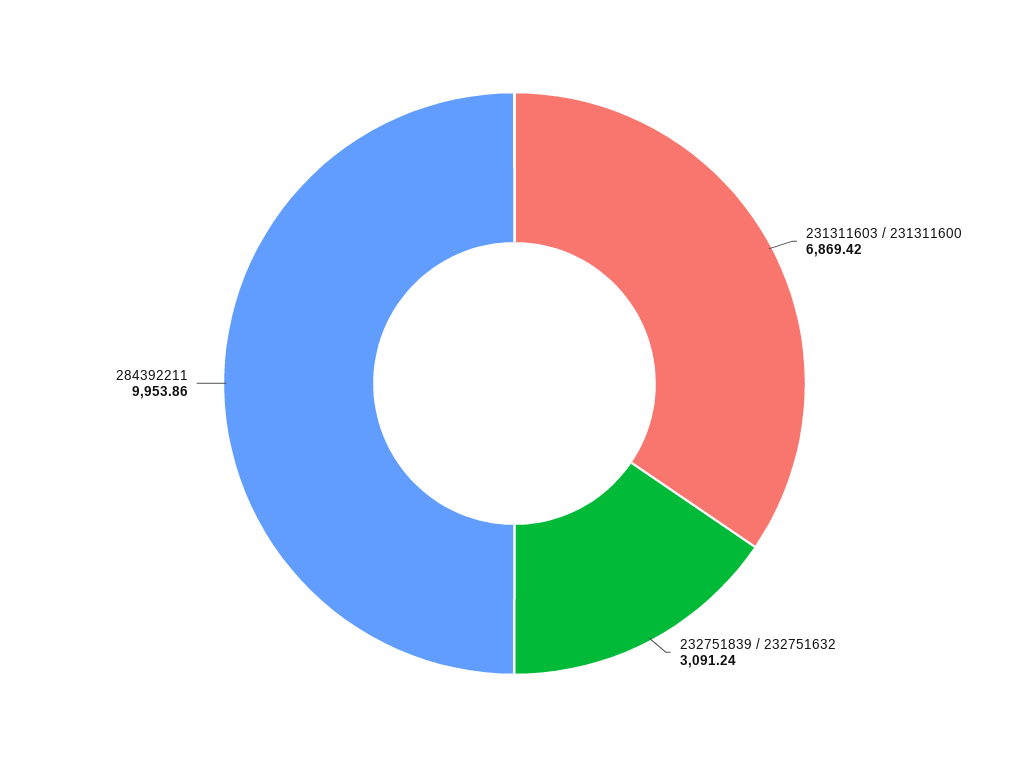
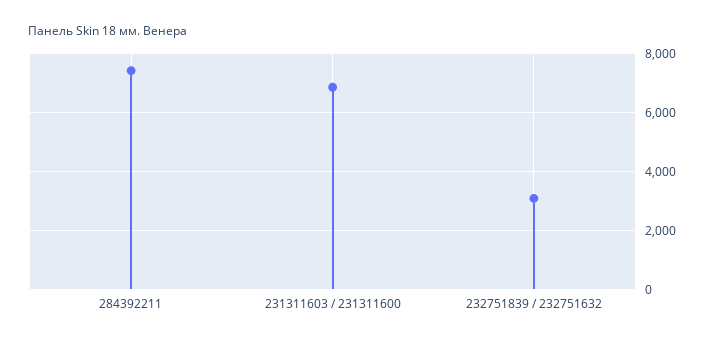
  {
    "231311603 / 231311600": 6869.42,
    "232751839 / 232751632": 3091.24,
-   "284392211": 9953.86
+   "284392211": 7500
  }

